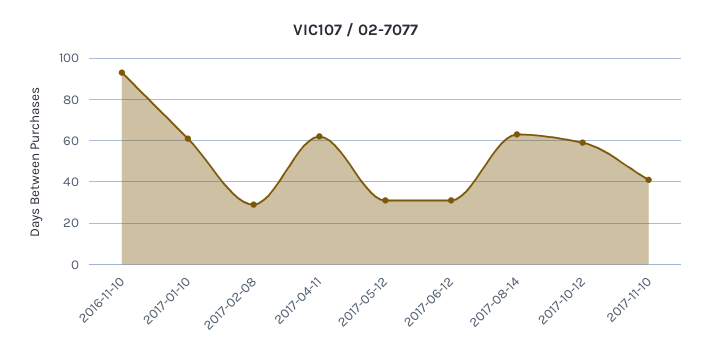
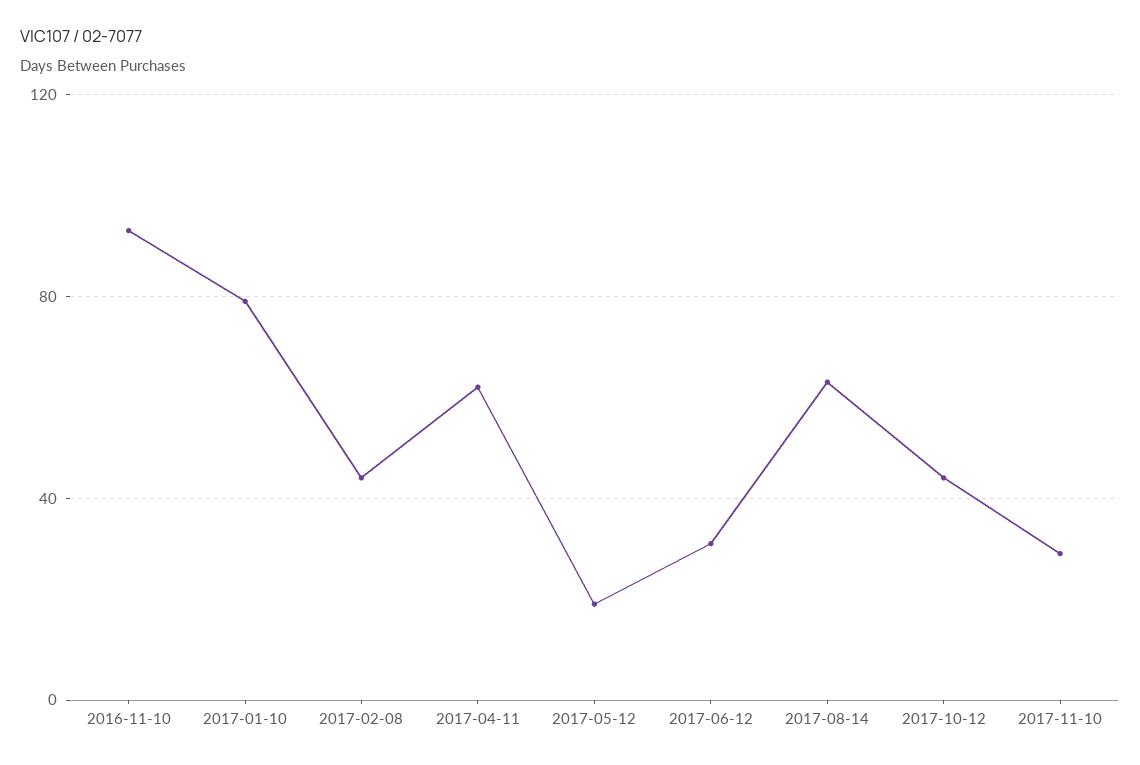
  {
    "2016-11-10": 95,
-   "2017-01-10": 60,
+   "2017-01-10": 80,
-   "2017-02-08": 30,
+   "2017-02-08": 45,
    "2017-04-11": 60,
-   "2017-05-12": 30,
+   "2017-05-12": 20,
    "2017-06-12": 30,
    "2017-08-14": 65,
-   "2017-10-12": 60,
+   "2017-10-12": 45,
-   "2017-11-10": 40
+   "2017-11-10": 30
  }

